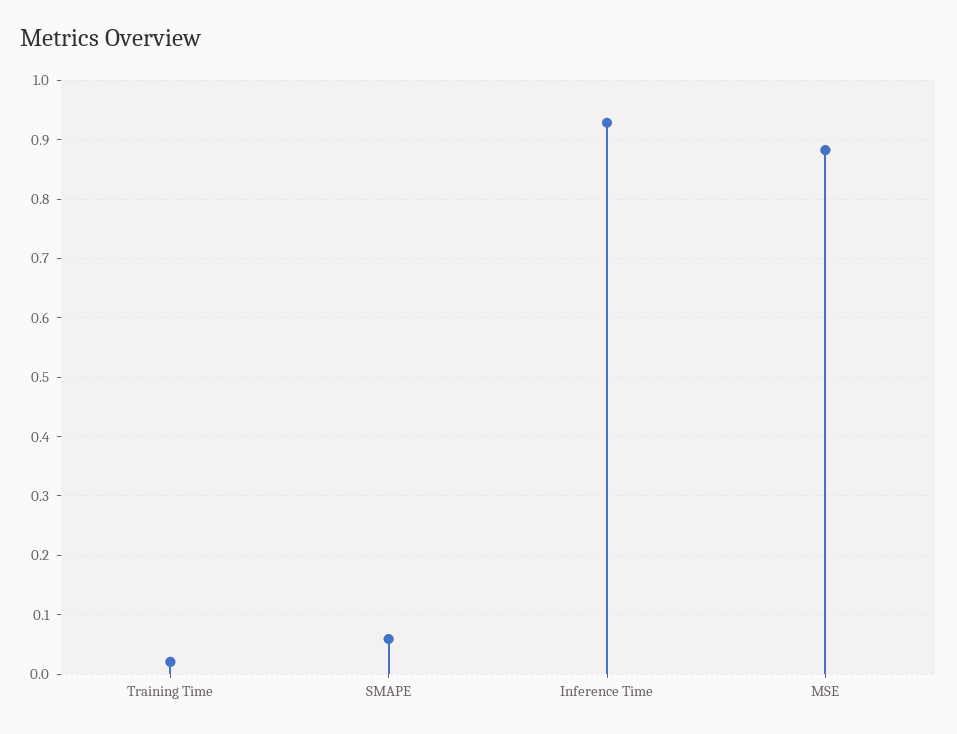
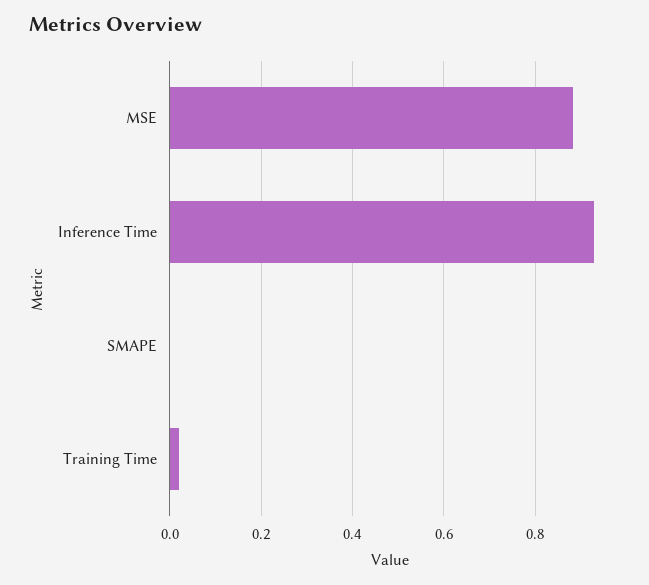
  {
    "Training Time": 0.02,
-   "SMAPE": 0.06,
+   "SMAPE": 0,
    "Inference Time": 0.92,
    "MSE": 0.88
  }

